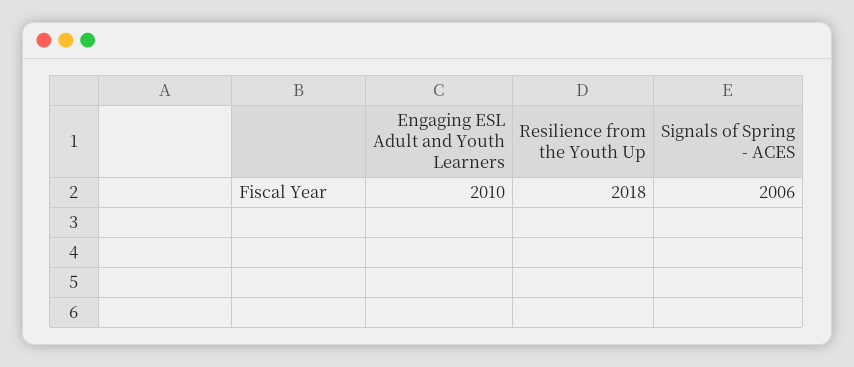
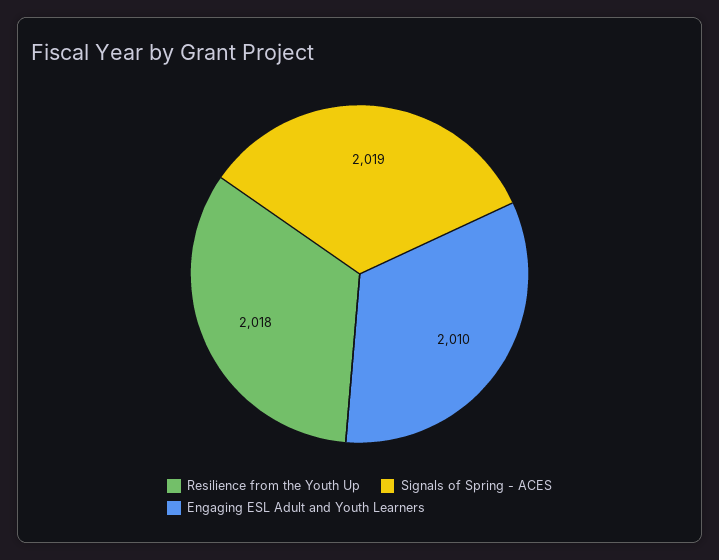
  {
    "Engaging ESL Adult and Youth Learners": 2010,
    "Resilience from the Youth Up": 2018,
-   "Signals of Spring - ACES": 2006
+   "Signals of Spring - ACES": 2019
  }

